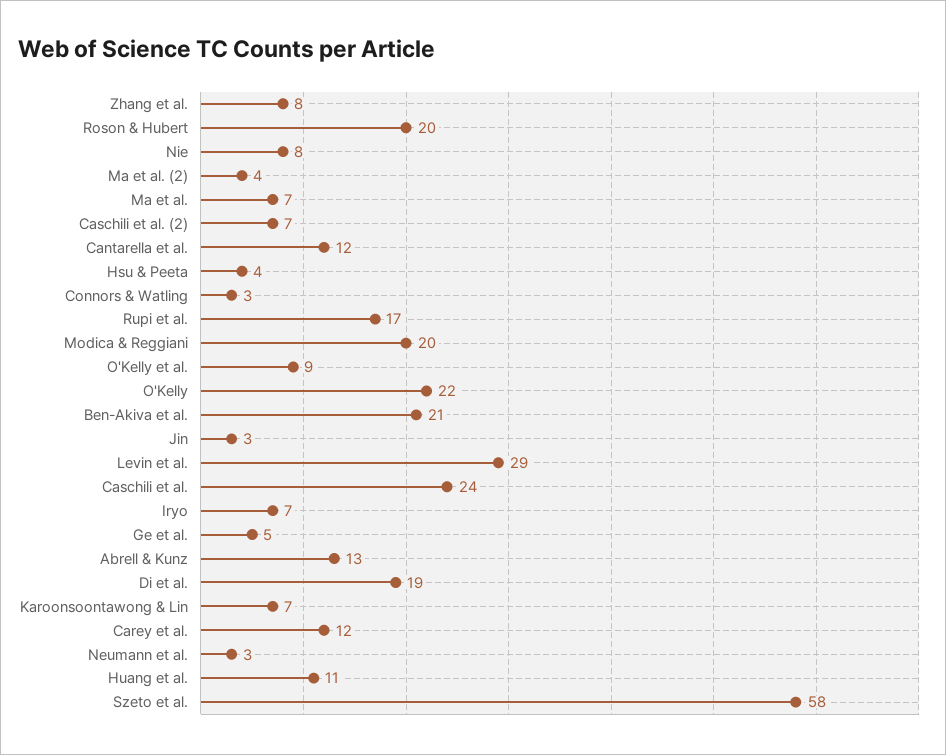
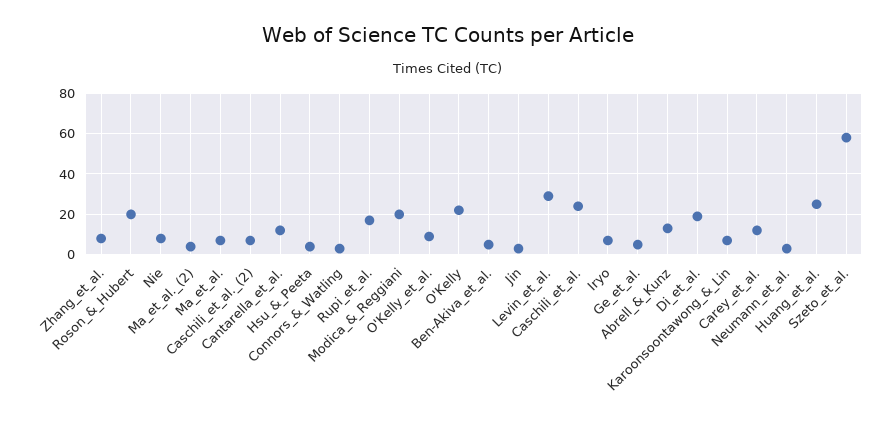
  {
    "Zhang et al.": 8,
    "Roson & Hubert": 20,
    "Nie": 8,
    "Ma et al. (2)": 4,
    "Ma et al.": 7,
    "Caschili et al. (2)": 7,
    "Cantarella et al.": 12,
    "Hsu & Peeta": 4,
    "Connors & Watling": 3,
    "Rupi et al.": 17,
    "Modica & Reggiani": 20,
    "O'Kelly et al.": 9,
    "O'Kelly": 22,
-   "Ben-Akiva et al.": 21,
+   "Ben-Akiva et al.": 5,
    "Jin": 3,
    "Levin et al.": 29,
    "Caschili et al.": 24,
    "Iryo": 7,
    "Ge et al.": 5,
    "Abrell & Kunz": 13,
    "Di et al.": 19,
    "Karoonsoontawong & Lin": 7,
    "Carey et al.": 12,
    "Neumann et al.": 3,
-   "Huang et al.": 11,
+   "Huang et al.": 25,
    "Szeto et al.": 58
  }

